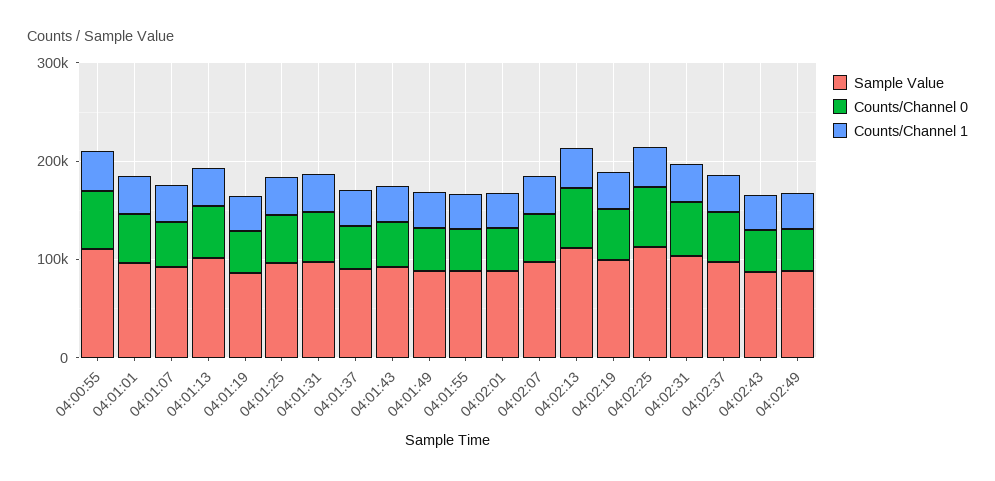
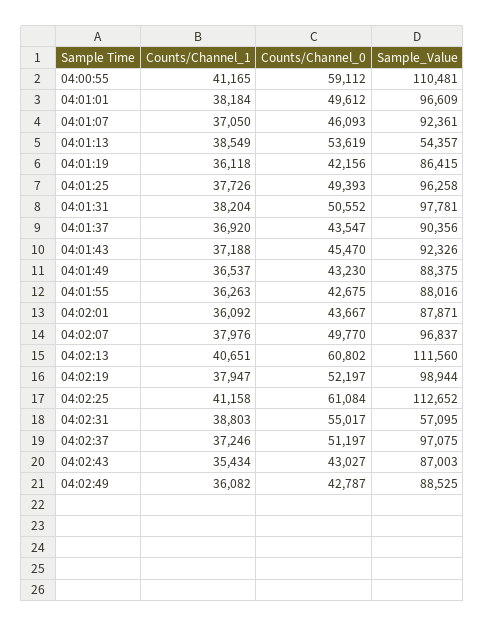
  {
    "Sample Value": {
      "04:00:55": 110481,
      "04:01:01": 96609,
      "04:01:07": 92361,
-     "04:01:13": 100000,
+     "04:01:13": 54357,
      "04:01:19": 86415,
      "04:01:25": 96258,
      "04:01:31": 97781,
      "04:01:37": 90356,
      "04:01:43": 92326,
      "04:01:49": 88375,
      "04:01:55": 88016,
      "04:02:01": 87871,
      "04:02:07": 96837,
      "04:02:13": 111560,
      "04:02:19": 98944,
      "04:02:25": 112652,
-     "04:02:31": 100000,
+     "04:02:31": 57095,
      "04:02:37": 97075,
      "04:02:43": 87003,
      "04:02:49": 88525
    },
    "Counts/Channel 0": {
      "04:00:55": 59112,
      "04:01:01": 49612,
      "04:01:07": 46093,
      "04:01:13": 53619,
      "04:01:19": 42156,
      "04:01:25": 49393,
      "04:01:31": 50552,
      "04:01:37": 43547,
      "04:01:43": 45470,
      "04:01:49": 43230,
      "04:01:55": 42675,
      "04:02:01": 43667,
      "04:02:07": 49770,
      "04:02:13": 60802,
      "04:02:19": 52197,
      "04:02:25": 61084,
      "04:02:31": 55017,
      "04:02:37": 51197,
      "04:02:43": 43027,
      "04:02:49": 42787
    },
    "Counts/Channel 1": {
      "04:00:55": 41165,
      "04:01:01": 38184,
      "04:01:07": 37050,
      "04:01:13": 38549,
      "04:01:19": 36118,
      "04:01:25": 37726,
      "04:01:31": 38204,
      "04:01:37": 36920,
      "04:01:43": 37188,
      "04:01:49": 36537,
      "04:01:55": 36263,
      "04:02:01": 36092,
      "04:02:07": 37976,
      "04:02:13": 40651,
      "04:02:19": 37947,
      "04:02:25": 41158,
      "04:02:31": 38803,
      "04:02:37": 37246,
      "04:02:43": 35434,
      "04:02:49": 36082
    }
  }

